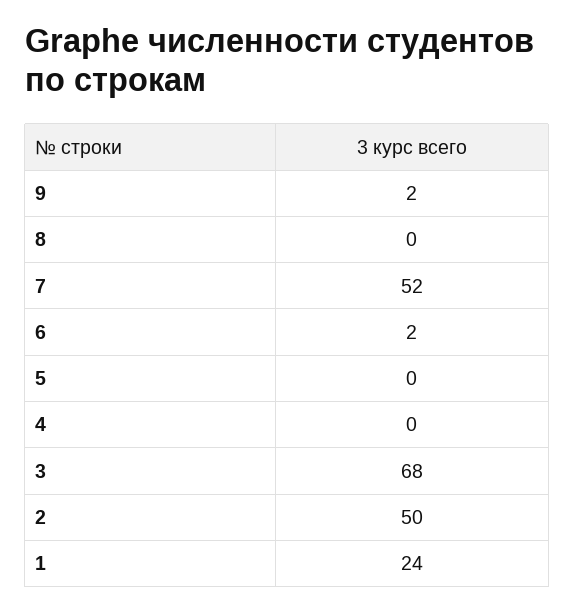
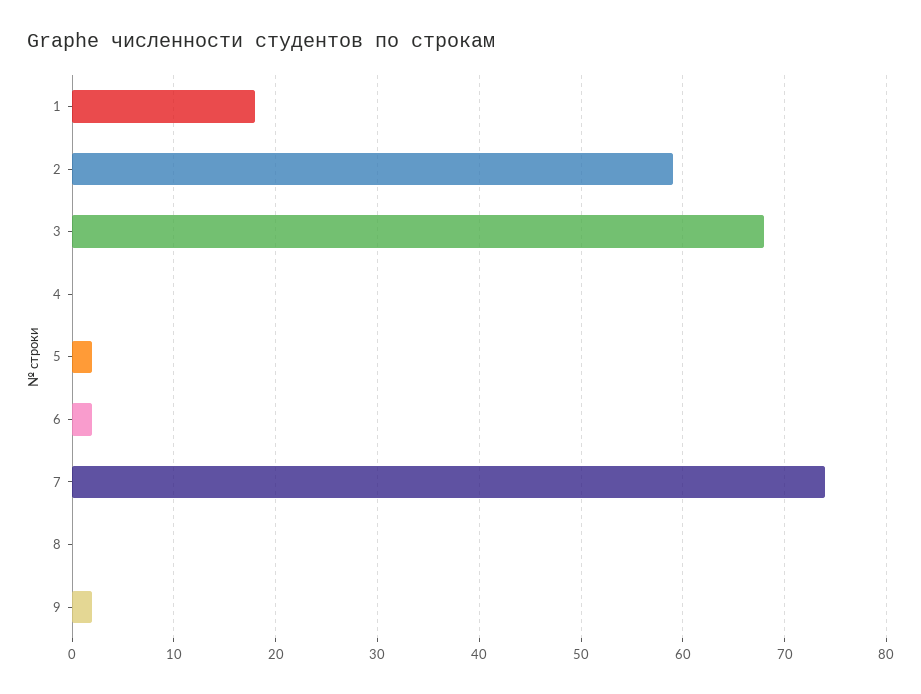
  {
    "9": 2,
    "8": 0,
-   "7": 52,
+   "7": 74,
    "6": 2,
-   "5": 0,
+   "5": 2,
    "4": 0,
    "3": 68,
-   "2": 50,
+   "2": 59,
-   "1": 24
+   "1": 18
  }

